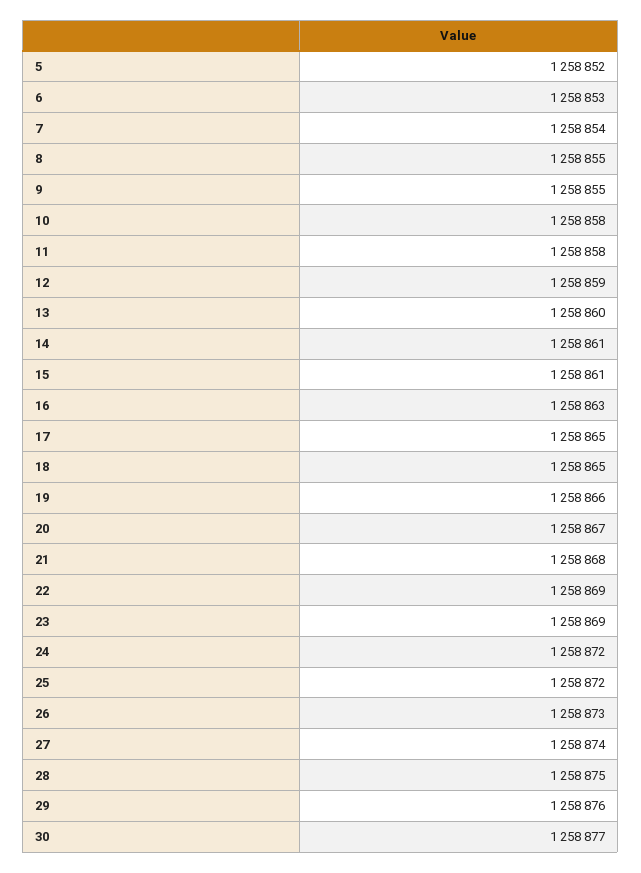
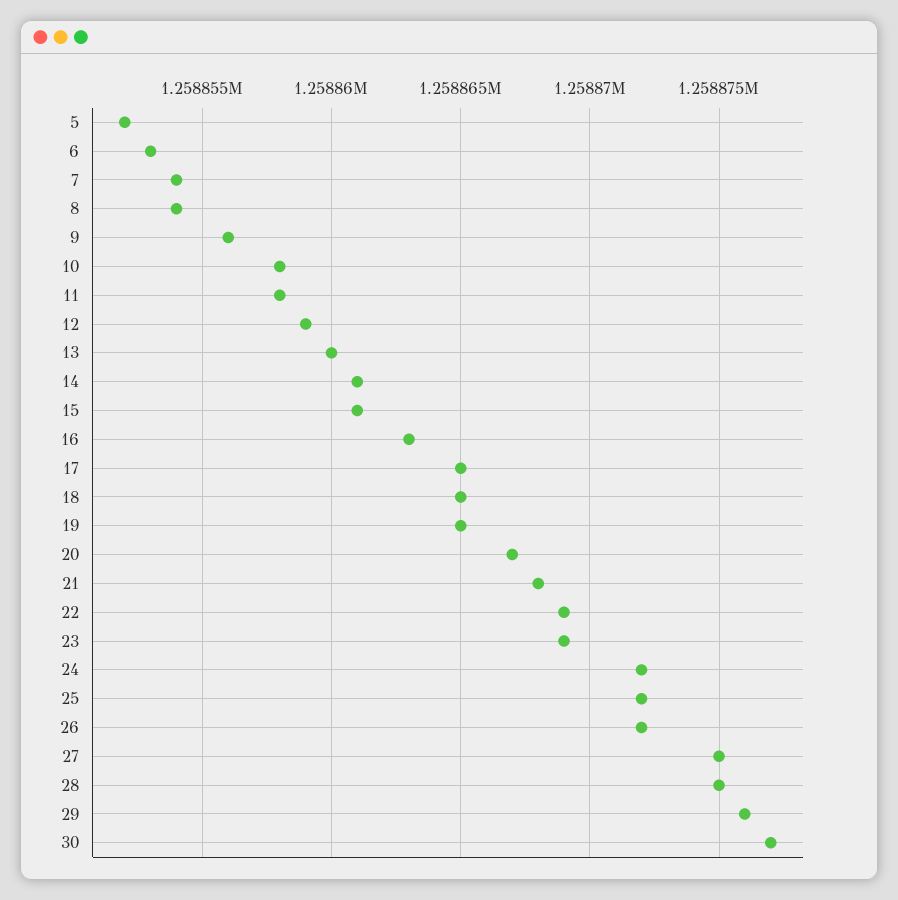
  {
    "5": 1258852,
    "6": 1258853,
    "7": 1258854,
-   "8": 1258855,
+   "8": 1258854,
-   "9": 1258855,
+   "9": 1258856,
    "10": 1258858,
    "11": 1258858,
    "12": 1258859,
    "13": 1258860,
    "14": 1258861,
    "15": 1258861,
    "16": 1258863,
    "17": 1258865,
    "18": 1258865,
-   "19": 1258866,
+   "19": 1258865,
    "20": 1258867,
    "21": 1258868,
    "22": 1258869,
    "23": 1258869,
    "24": 1258872,
    "25": 1258872,
-   "26": 1258873,
+   "26": 1258872,
-   "27": 1258874,
+   "27": 1258875,
    "28": 1258875,
    "29": 1258876,
    "30": 1258877
  }

